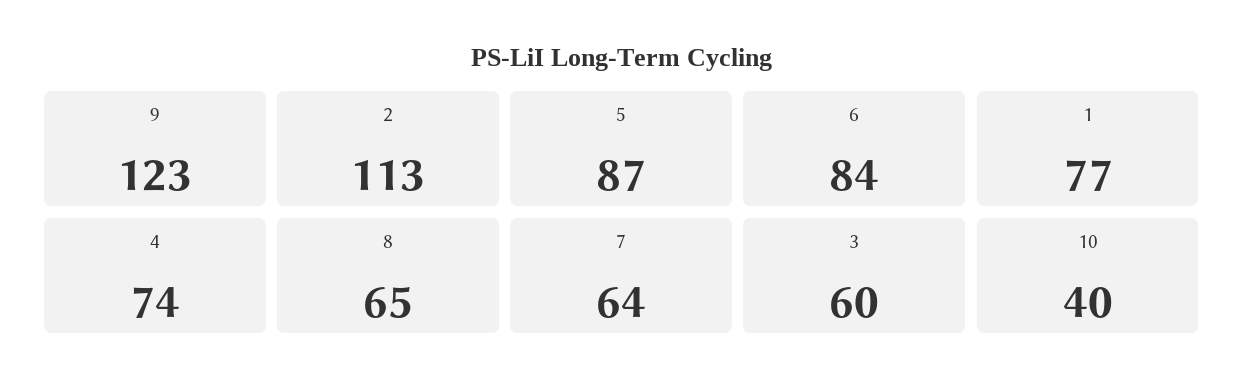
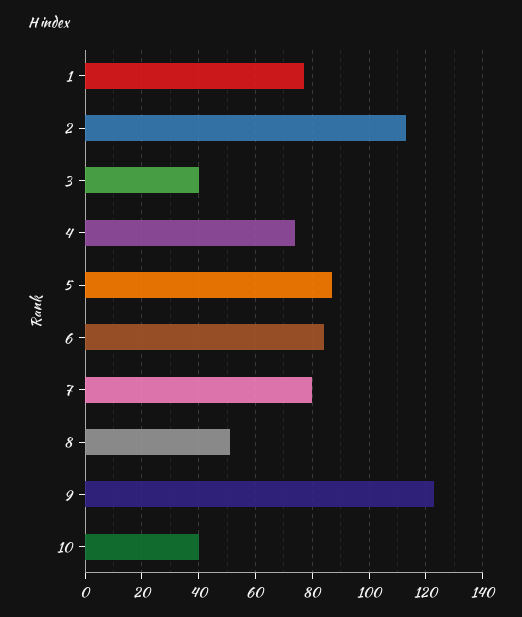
  {
    "9": 123,
    "2": 113,
    "5": 87,
    "6": 84,
    "1": 77,
    "4": 74,
-   "8": 65,
+   "8": 50,
-   "7": 64,
+   "7": 80,
-   "3": 60,
+   "3": 40,
    "10": 40
  }

